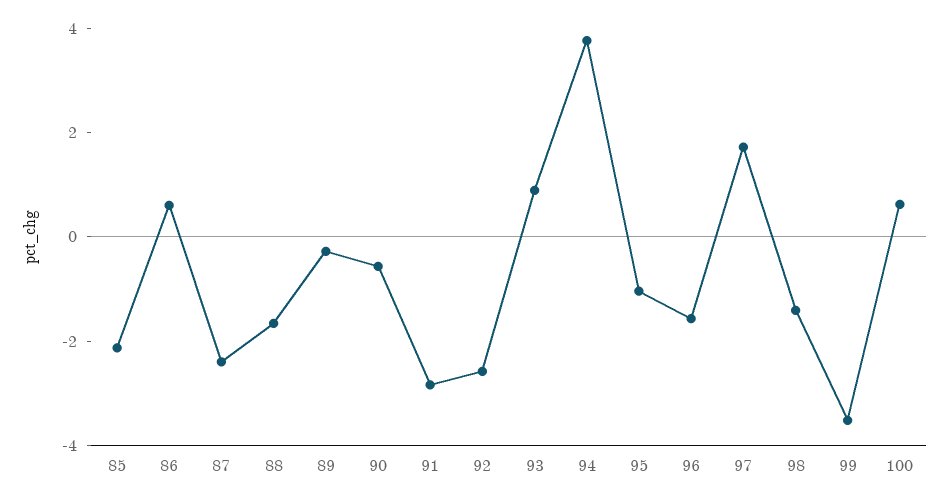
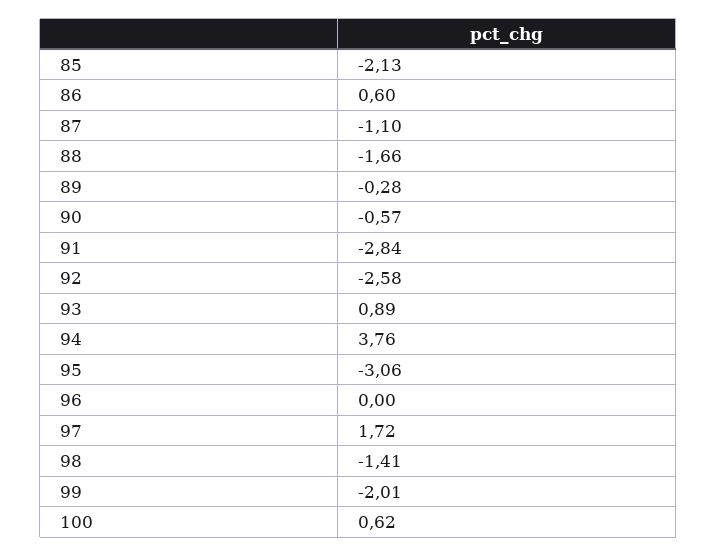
  {
    "85": -2.13,
    "86": 0.6,
-   "87": -2.5,
+   "87": -1.1,
    "88": -1.66,
    "89": -0.28,
    "90": -0.57,
    "91": -2.84,
    "92": -2.58,
    "93": 0.89,
    "94": 3.76,
-   "95": -1,
+   "95": -3.06,
-   "96": -1.5,
+   "96": 0,
    "97": 1.72,
    "98": -1.41,
-   "99": -3.5,
+   "99": -2.01,
    "100": 0.62
  }

